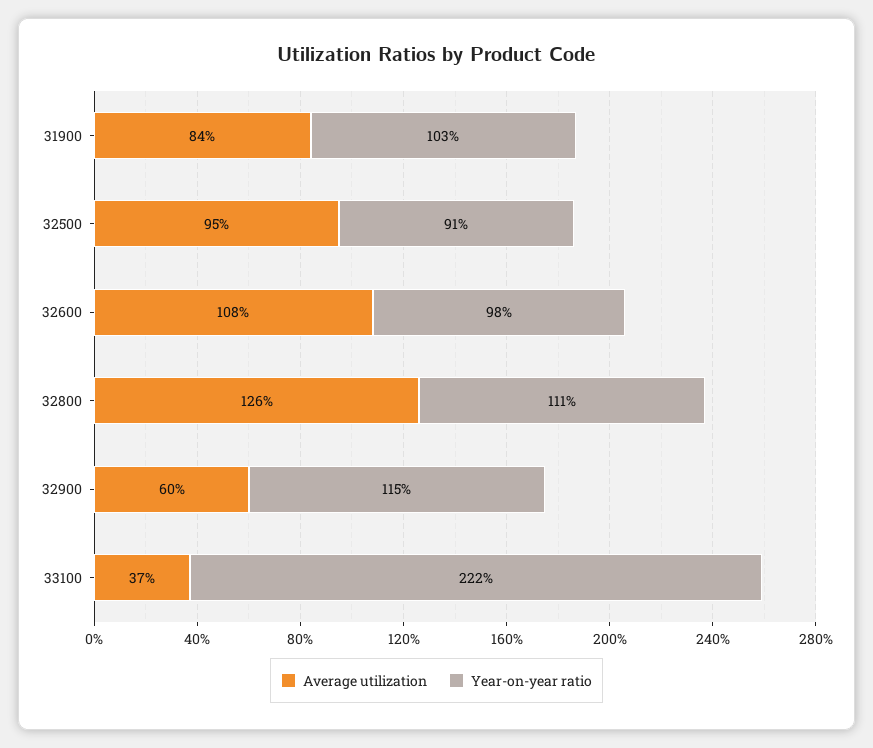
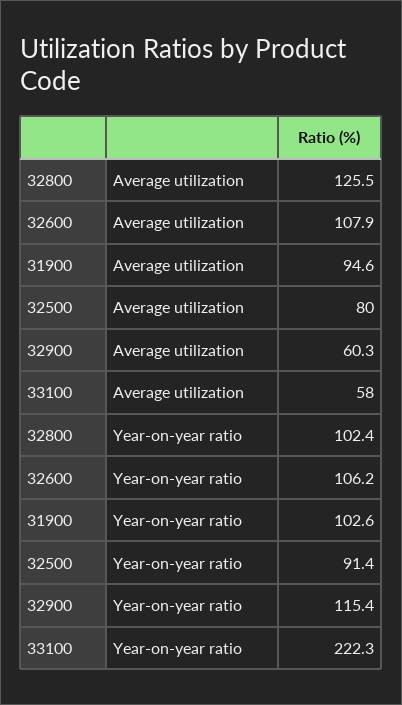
  {
    "Average utilization": {
-     "31900": 84,
+     "31900": 94.6,
-     "32500": 95,
+     "32500": 80,
      "32600": 107.9,
      "32800": 125.5,
      "32900": 60.3,
-     "33100": 37
+     "33100": 58
    },
    "Year-on-year ratio": {
      "31900": 102.6,
      "32500": 91.4,
-     "32600": 98,
+     "32600": 106.2,
-     "32800": 111,
+     "32800": 102.4,
      "32900": 115.4,
      "33100": 222.3
    }
  }

